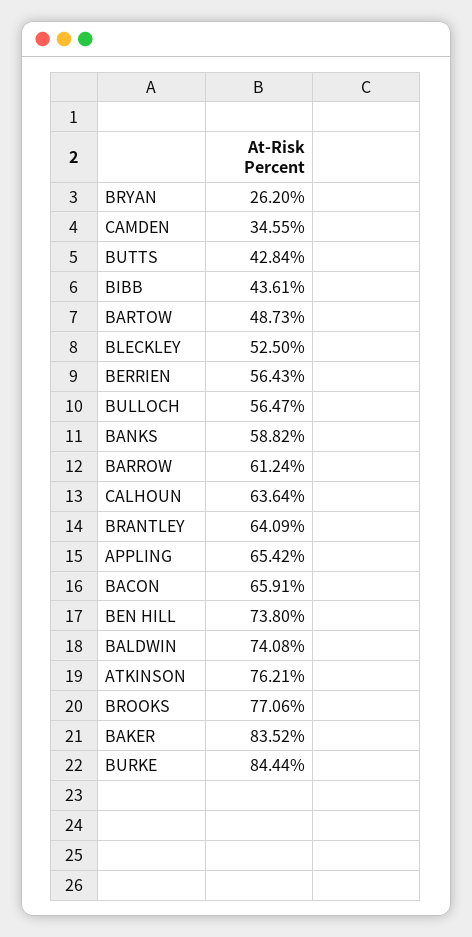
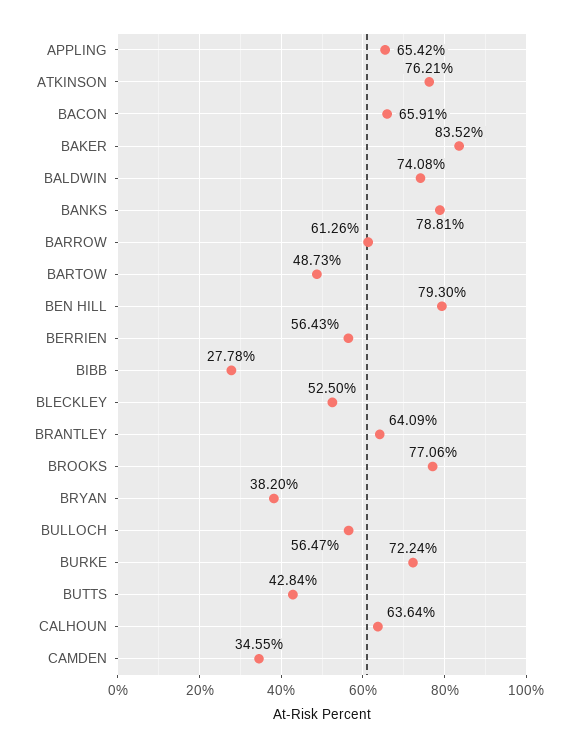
  {
-   "BRYAN": 26.2,
+   "BRYAN": 38.2,
    "CAMDEN": 34.55,
    "BUTTS": 42.84,
-   "BIBB": 43.61,
+   "BIBB": 27.78,
    "BARTOW": 48.73,
    "BLECKLEY": 52.5,
    "BERRIEN": 56.43,
    "BULLOCH": 56.47,
-   "BANKS": 58.82,
+   "BANKS": 78.81,
-   "BARROW": 61.24,
+   "BARROW": 61.26,
    "CALHOUN": 63.64,
    "BRANTLEY": 64.09,
    "APPLING": 65.42,
    "BACON": 65.91,
-   "BEN HILL": 73.8,
+   "BEN HILL": 79.3,
    "BALDWIN": 74.08,
    "ATKINSON": 76.21,
    "BROOKS": 77.06,
    "BAKER": 83.52,
-   "BURKE": 84.44
+   "BURKE": 72.24
  }

